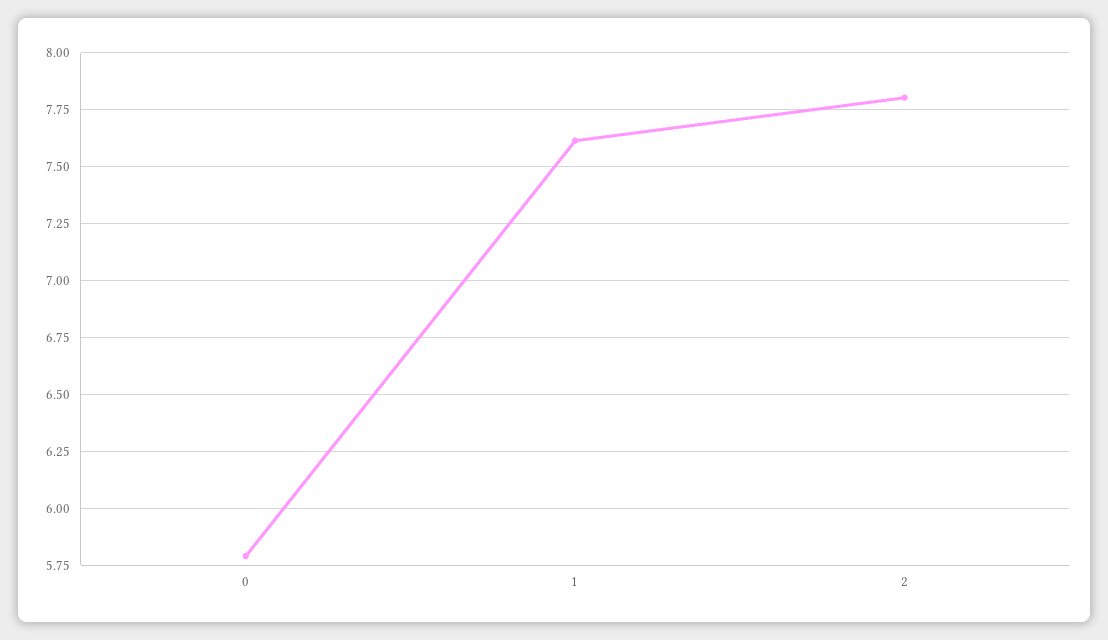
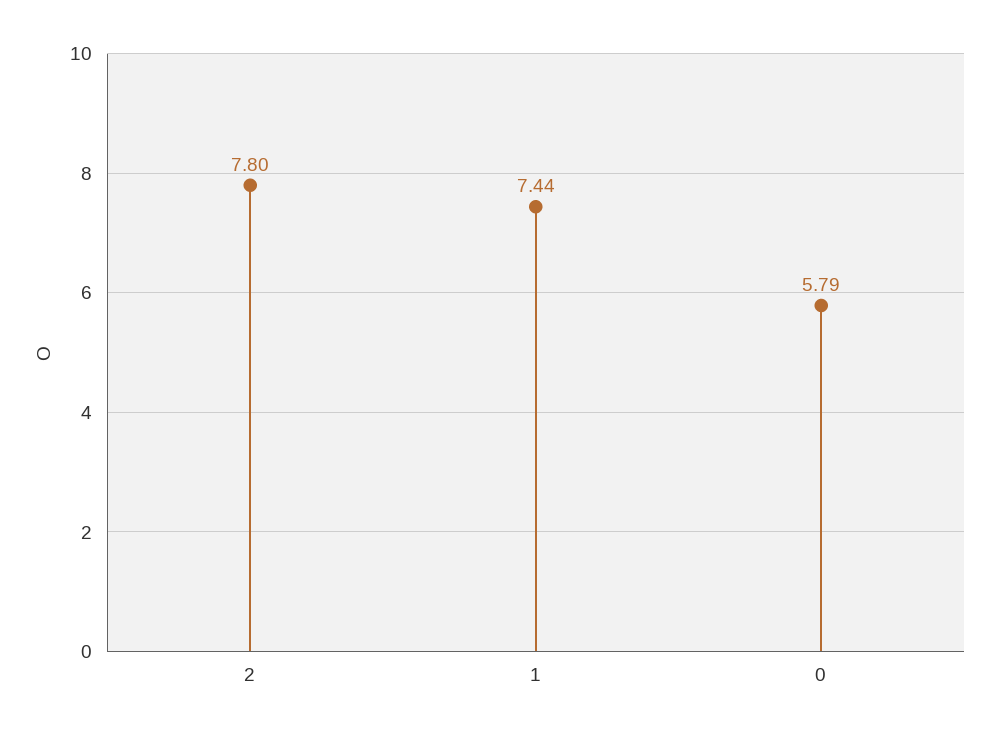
  {
    "0": 5.79,
-   "1": 7.6,
+   "1": 7.44,
    "2": 7.8
  }

